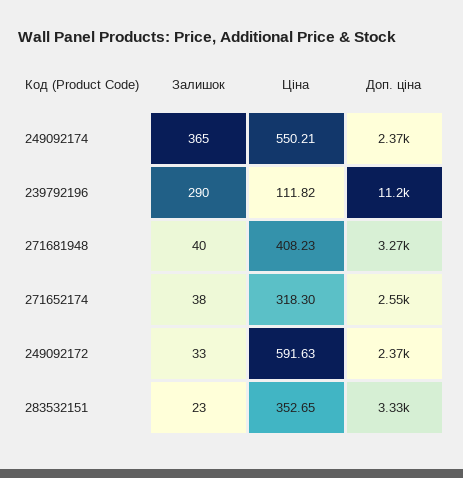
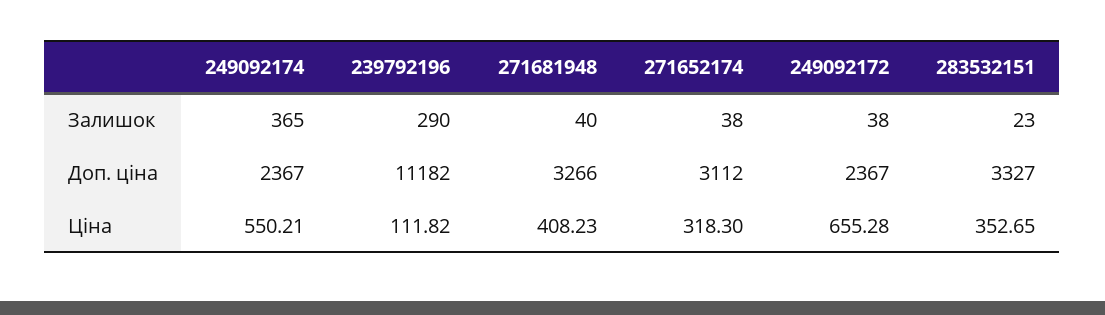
  {
    "Залишок": {
      "249092174": 365,
      "239792196": 290,
      "271681948": 40,
      "271652174": 38,
-     "249092172": 33,
+     "249092172": 38,
      "283532151": 23
    },
    "Ціна": {
      "249092174": 550.21,
      "239792196": 111.82,
      "271681948": 408.23,
      "271652174": 318.3,
-     "249092172": 591.63,
+     "249092172": 655.28,
      "283532151": 352.65
    },
    "Доп. ціна": {
      "249092174": 2367,
      "239792196": 11182,
      "271681948": 3266,
-     "271652174": 2550,
+     "271652174": 3112,
      "249092172": 2367,
      "283532151": 3327
    }
  }

